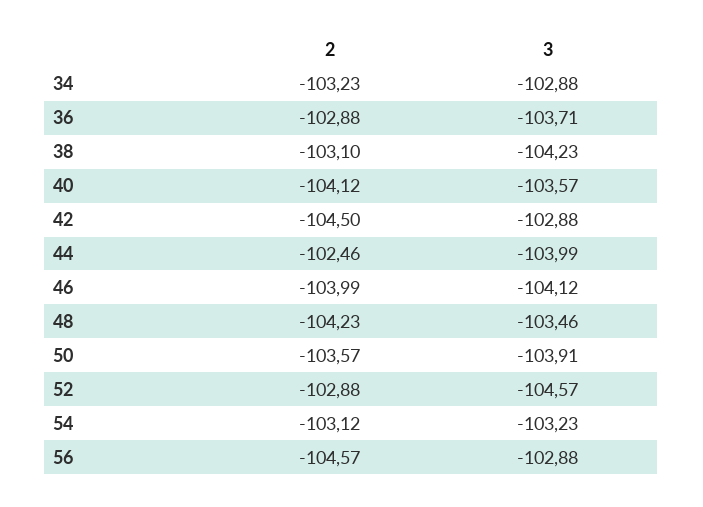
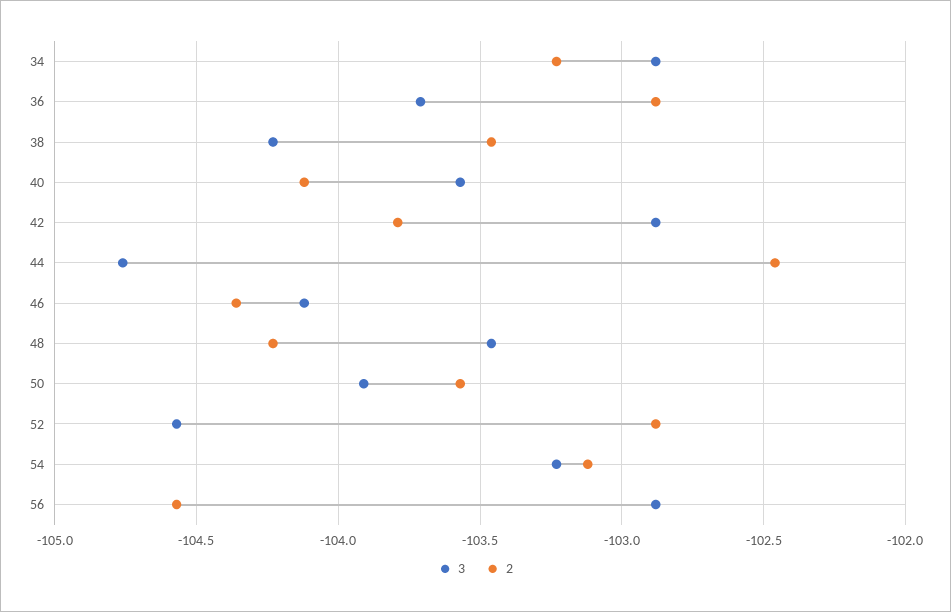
  {
    "2": {
      "34": -103.23,
      "36": -102.88,
-     "38": -103.1,
+     "38": -103.45,
      "40": -104.12,
-     "42": -104.5,
+     "42": -103.8,
      "44": -102.46,
-     "46": -103.99,
+     "46": -104.35,
      "48": -104.23,
      "50": -103.57,
      "52": -102.88,
      "54": -103.12,
      "56": -104.57
    },
    "3": {
      "34": -102.88,
      "36": -103.71,
      "38": -104.23,
      "40": -103.57,
      "42": -102.88,
-     "44": -103.99,
+     "44": -104.75,
      "46": -104.12,
      "48": -103.46,
      "50": -103.91,
      "52": -104.57,
      "54": -103.23,
      "56": -102.88
    }
  }

